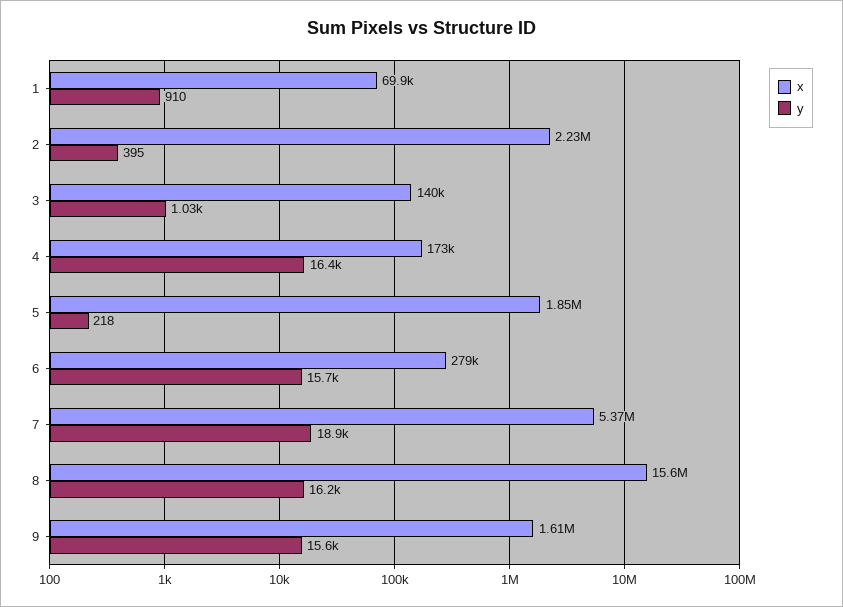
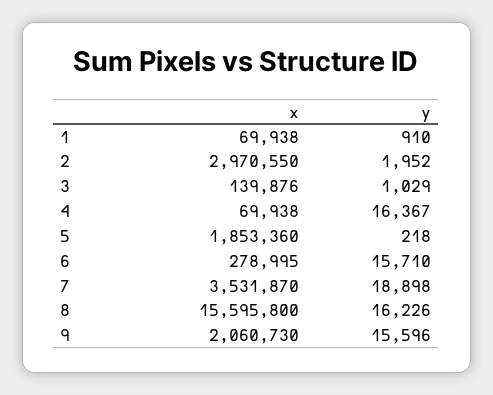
  {
    "x": {
      "1": 69938,
-     "2": 2230000,
+     "2": 2970550,
      "3": 139876,
-     "4": 173000,
+     "4": 69938,
      "5": 1853360,
      "6": 278995,
-     "7": 5370000,
+     "7": 3531870,
      "8": 15595800,
-     "9": 1610000
+     "9": 2060730
    },
    "y": {
      "1": 910,
-     "2": 395,
+     "2": 1952,
      "3": 1029,
      "4": 16367,
      "5": 218,
      "6": 15710,
      "7": 18898,
      "8": 16226,
      "9": 15596
    }
  }

